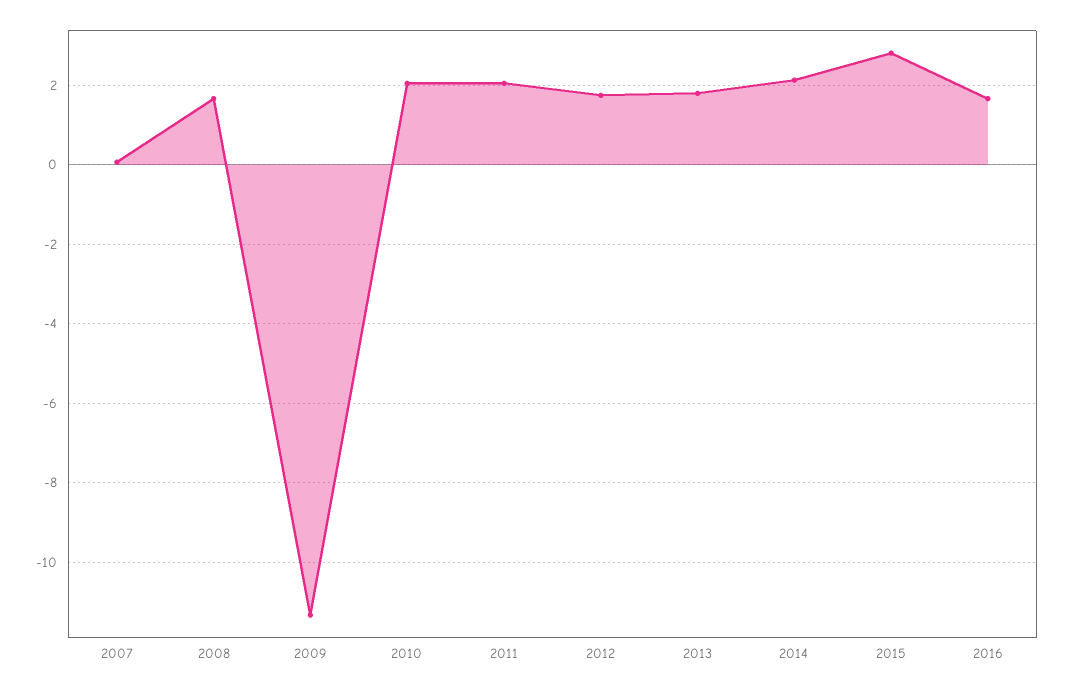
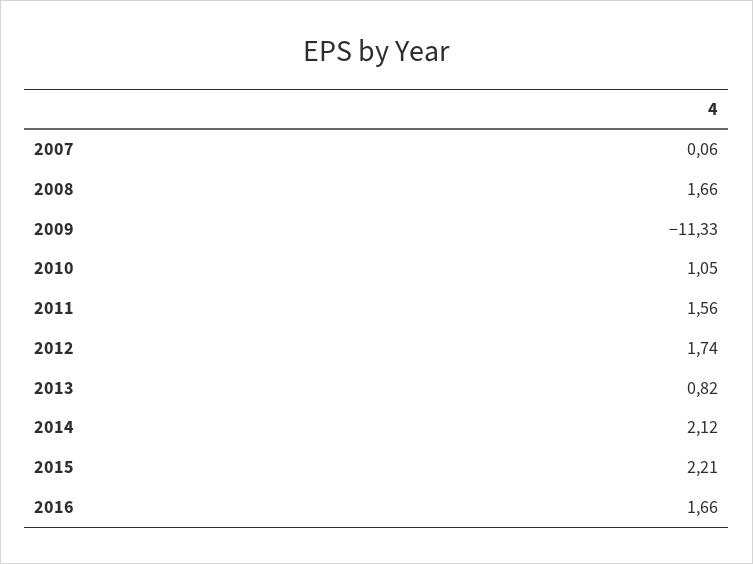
  {
    "2007": 0.06,
    "2008": 1.66,
    "2009": -11.33,
-   "2010": 2,
+   "2010": 1.05,
-   "2011": 2,
+   "2011": 1.56,
    "2012": 1.74,
-   "2013": 1.8,
+   "2013": 0.82,
    "2014": 2.12,
-   "2015": 2.8,
+   "2015": 2.21,
    "2016": 1.66
  }

